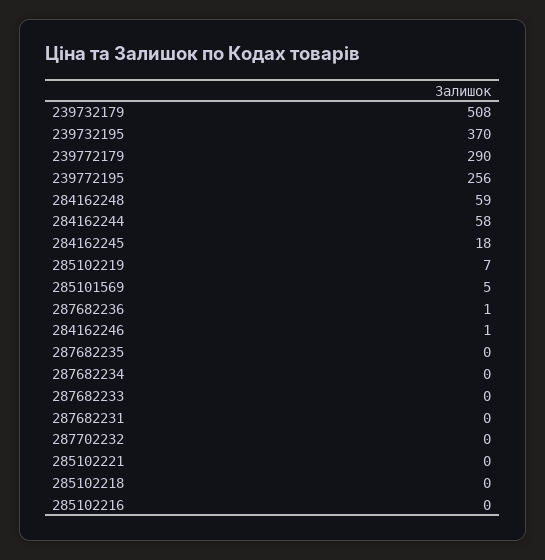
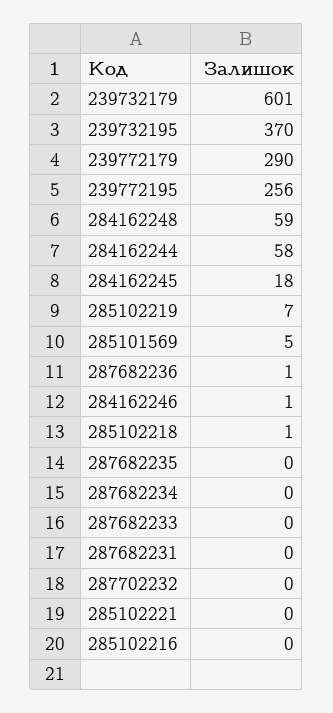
  {
-   "239732179": 508,
+   "239732179": 601,
    "239732195": 370,
    "239772179": 290,
    "239772195": 256,
    "284162248": 59,
    "284162244": 58,
    "284162245": 18,
    "285102219": 7,
    "285101569": 5,
    "287682236": 1,
    "284162246": 1,
    "287682235": 0,
    "287682234": 0,
    "287682233": 0,
    "287682231": 0,
    "287702232": 0,
    "285102221": 0,
-   "285102218": 0,
+   "285102218": 1,
    "285102216": 0
  }

